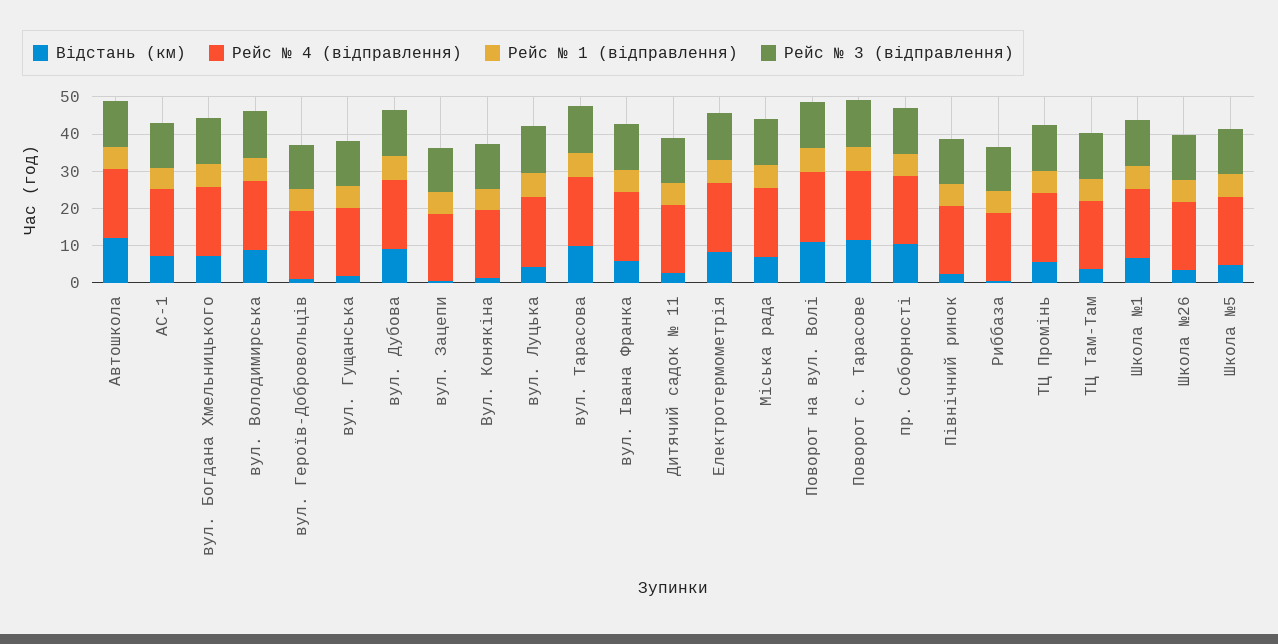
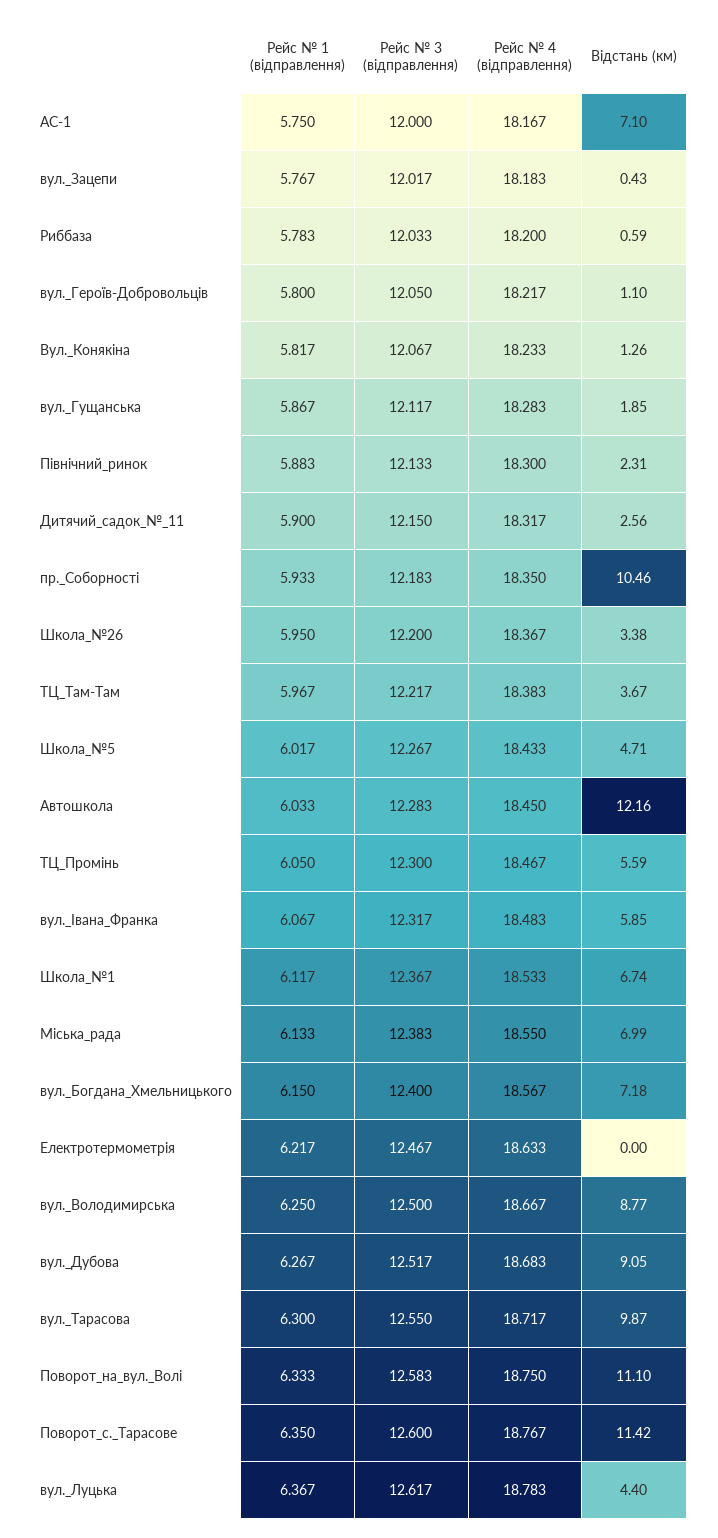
  {
    "Відстань (км)": {
      "Автошкола": 12.16,
      "АС-1": 7.1,
      "вул. Богдана Хмельницького": 7.18,
      "вул. Володимирська": 8.77,
      "вул. Героїв-Добровольців": 1.1,
      "вул. Гущанська": 1.85,
      "вул. Дубова": 9.05,
      "вул. Зацепи": 0.43,
      "Вул. Конякіна": 1.26,
      "вул. Луцька": 4.4,
      "вул. Тарасова": 9.87,
      "вул. Івана Франка": 5.85,
      "Дитячий садок № 11": 2.56,
-     "Електротермометрія": 7.5,
+     "Електротермометрія": 0,
      "Міська рада": 6.99,
      "Поворот на вул. Волі": 11.1,
      "Поворот с. Тарасове": 11.42,
      "пр. Соборності": 10.46,
      "Північний ринок": 2.31,
      "Риббаза": 0.59,
      "ТЦ Промінь": 5.59,
      "ТЦ Там-Там": 3.67,
      "Школа №1": 6.74,
      "Школа №26": 3.38,
      "Школа №5": 4.71
    },
    "Рейс № 4 (відправлення)": {
      "Автошкола": 18.45,
      "АС-1": 18.167,
      "вул. Богдана Хмельницького": 18.567,
      "вул. Володимирська": 18.667,
      "вул. Героїв-Добровольців": 18.217,
      "вул. Гущанська": 18.283,
      "вул. Дубова": 18.683,
      "вул. Зацепи": 18.183,
      "Вул. Конякіна": 18.233,
      "вул. Луцька": 18.783,
      "вул. Тарасова": 18.717,
      "вул. Івана Франка": 18.483,
      "Дитячий садок № 11": 18.317,
      "Електротермометрія": 18.633,
      "Міська рада": 18.55,
      "Поворот на вул. Волі": 18.75,
      "Поворот с. Тарасове": 18.767,
      "пр. Соборності": 18.35,
      "Північний ринок": 18.3,
      "Риббаза": 18.2,
      "ТЦ Промінь": 18.467,
      "ТЦ Там-Там": 18.383,
      "Школа №1": 18.533,
      "Школа №26": 18.367,
      "Школа №5": 18.433
    },
    "Рейс № 1 (відправлення)": {
      "Автошкола": 6.033,
      "АС-1": 5.75,
      "вул. Богдана Хмельницького": 6.15,
      "вул. Володимирська": 6.25,
      "вул. Героїв-Добровольців": 5.8,
      "вул. Гущанська": 5.867,
      "вул. Дубова": 6.267,
      "вул. Зацепи": 5.767,
      "Вул. Конякіна": 5.817,
      "вул. Луцька": 6.367,
      "вул. Тарасова": 6.3,
      "вул. Івана Франка": 6.067,
      "Дитячий садок № 11": 5.9,
      "Електротермометрія": 6.217,
      "Міська рада": 6.133,
      "Поворот на вул. Волі": 6.333,
      "Поворот с. Тарасове": 6.35,
      "пр. Соборності": 5.933,
      "Північний ринок": 5.883,
      "Риббаза": 5.783,
      "ТЦ Промінь": 6.05,
      "ТЦ Там-Там": 5.967,
      "Школа №1": 6.117,
      "Школа №26": 5.95,
      "Школа №5": 6.017
    },
    "Рейс № 3 (відправлення)": {
      "Автошкола": 12.283,
      "АС-1": 12,
      "вул. Богдана Хмельницького": 12.4,
      "вул. Володимирська": 12.5,
      "вул. Героїв-Добровольців": 12.05,
      "вул. Гущанська": 12.117,
      "вул. Дубова": 12.517,
      "вул. Зацепи": 12.017,
      "Вул. Конякіна": 12.067,
      "вул. Луцька": 12.617,
      "вул. Тарасова": 12.55,
      "вул. Івана Франка": 12.317,
      "Дитячий садок № 11": 12.15,
      "Електротермометрія": 12.467,
      "Міська рада": 12.383,
      "Поворот на вул. Волі": 12.583,
      "Поворот с. Тарасове": 12.6,
      "пр. Соборності": 12.183,
      "Північний ринок": 12.133,
      "Риббаза": 12.033,
      "ТЦ Промінь": 12.3,
      "ТЦ Там-Там": 12.217,
      "Школа №1": 12.367,
      "Школа №26": 12.2,
      "Школа №5": 12.267
    }
  }

